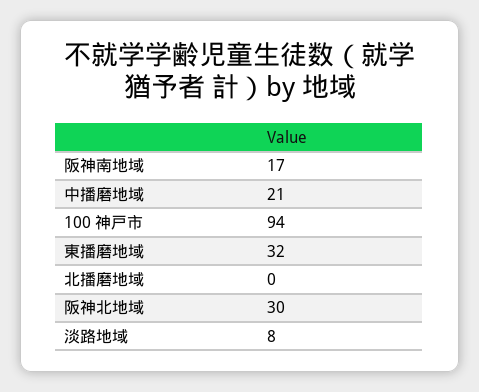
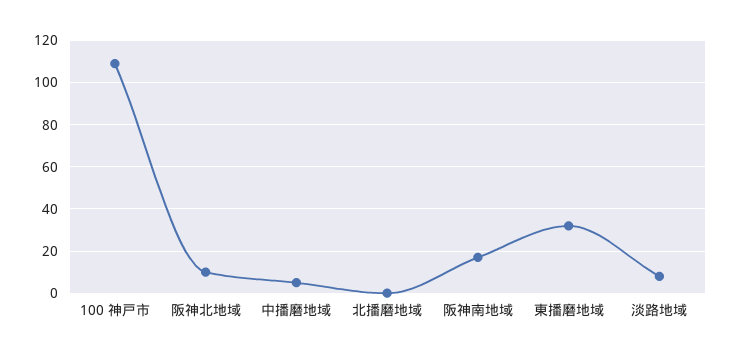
  {
    "阪神南地域": 17,
-   "中播磨地域": 21,
+   "中播磨地域": 5,
-   "100 神戸市": 94,
+   "100 神戸市": 110,
    "東播磨地域": 32,
    "北播磨地域": 0,
-   "阪神北地域": 30,
+   "阪神北地域": 10,
    "淡路地域": 8
  }

